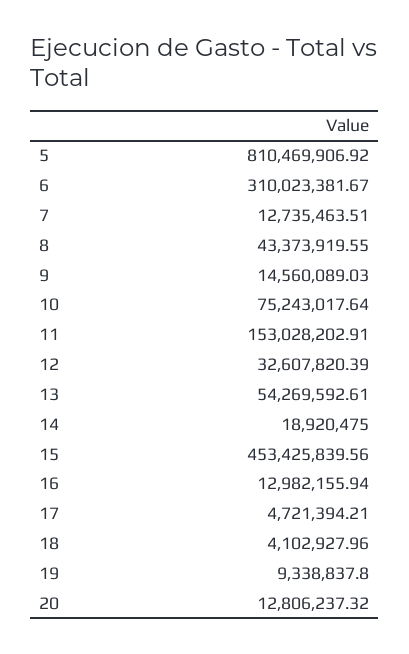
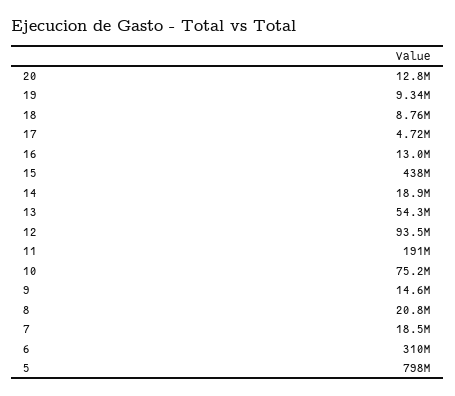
  {
-   "5": 810469906.92,
+   "5": 798000000,
    "6": 310023381.67,
-   "7": 12735463.51,
+   "7": 18500000,
-   "8": 43373919.55,
+   "8": 20800000,
    "9": 14560089.03,
    "10": 75243017.64,
-   "11": 153028202.91,
+   "11": 191000000,
-   "12": 32607820.39,
+   "12": 93500000,
    "13": 54269592.61,
    "14": 18920475,
-   "15": 453425839.56,
+   "15": 438000000,
    "16": 12982155.94,
    "17": 4721394.21,
-   "18": 4102927.96,
+   "18": 8760000,
    "19": 9338837.8,
    "20": 12806237.32
  }

